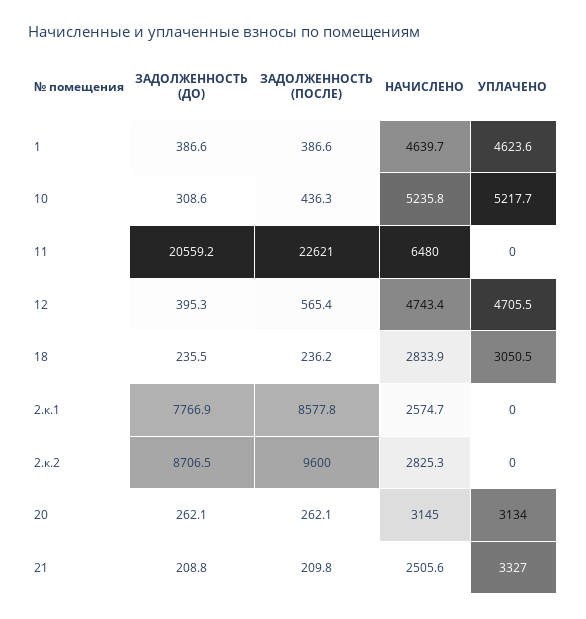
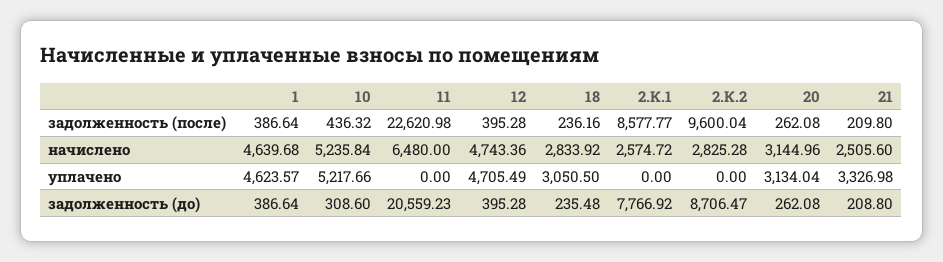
  {
    "ЗАДОЛЖЕННОСТЬ (ДО)": {
      "1": 386.64,
      "10": 308.6,
      "11": 20559.23,
      "12": 395.28,
      "18": 235.48,
      "2.к.1": 7766.92,
      "2.к.2": 8706.47,
      "20": 262.08,
      "21": 208.8
    },
    "ЗАДОЛЖЕННОСТЬ (ПОСЛЕ)": {
      "1": 386.64,
      "10": 436.32,
      "11": 22620.98,
-     "12": 565.4,
+     "12": 395.28,
      "18": 236.16,
      "2.к.1": 8577.77,
      "2.к.2": 9600.04,
      "20": 262.08,
      "21": 209.8
    },
    "НАЧИСЛЕНО": {
      "1": 4639.68,
      "10": 5235.84,
      "11": 6480,
      "12": 4743.36,
      "18": 2833.92,
      "2.к.1": 2574.72,
      "2.к.2": 2825.28,
      "20": 3144.96,
      "21": 2505.6
    },
    "УПЛАЧЕНО": {
      "1": 4623.57,
      "10": 5217.66,
      "11": 0,
      "12": 4705.49,
      "18": 3050.5,
      "2.к.1": 0,
      "2.к.2": 0,
      "20": 3134.04,
      "21": 3326.98
    }
  }

